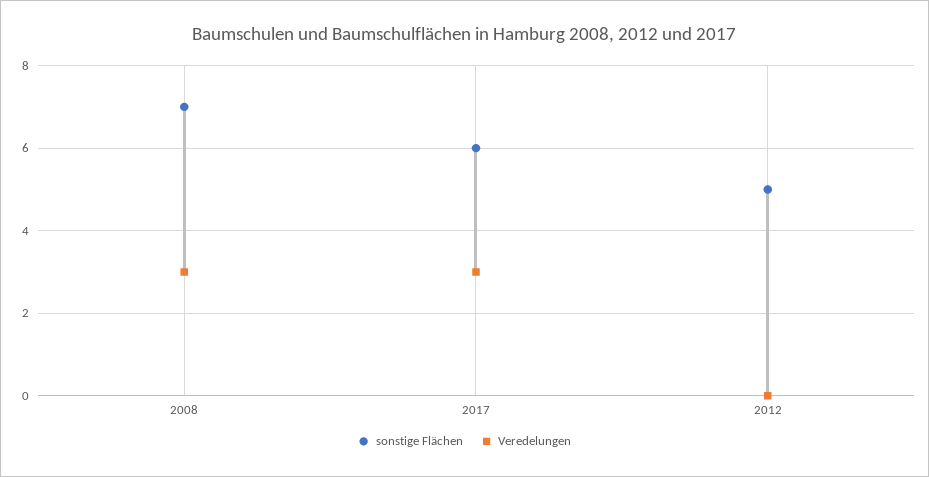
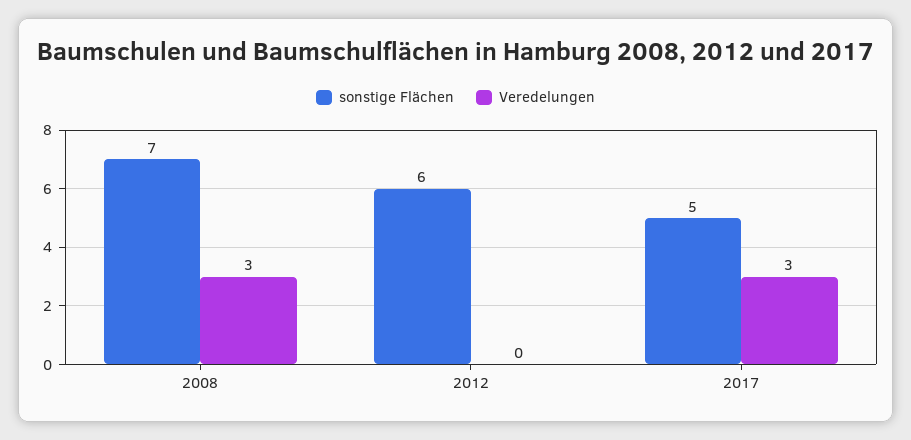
  {
    "sonstige Flächen": {
      "2008": 7,
-     "2017": 6,
+     "2017": 5,
-     "2012": 5
+     "2012": 6
    },
    "Veredelungen": {
      "2008": 3,
      "2017": 3,
      "2012": 0
    }
  }

